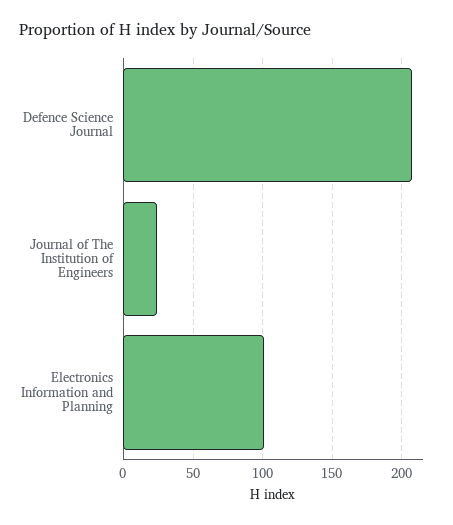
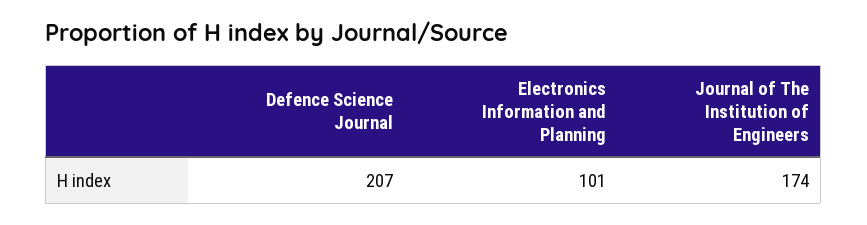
  {
    "Defence Science Journal": 207,
-   "Journal of The Institution of Engineers": 25,
+   "Journal of The Institution of Engineers": 174,
    "Electronics Information and Planning": 101
  }

